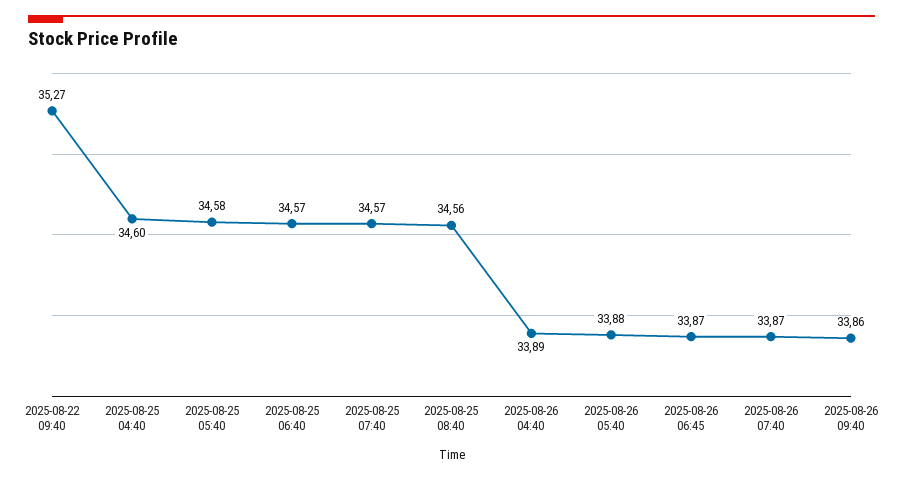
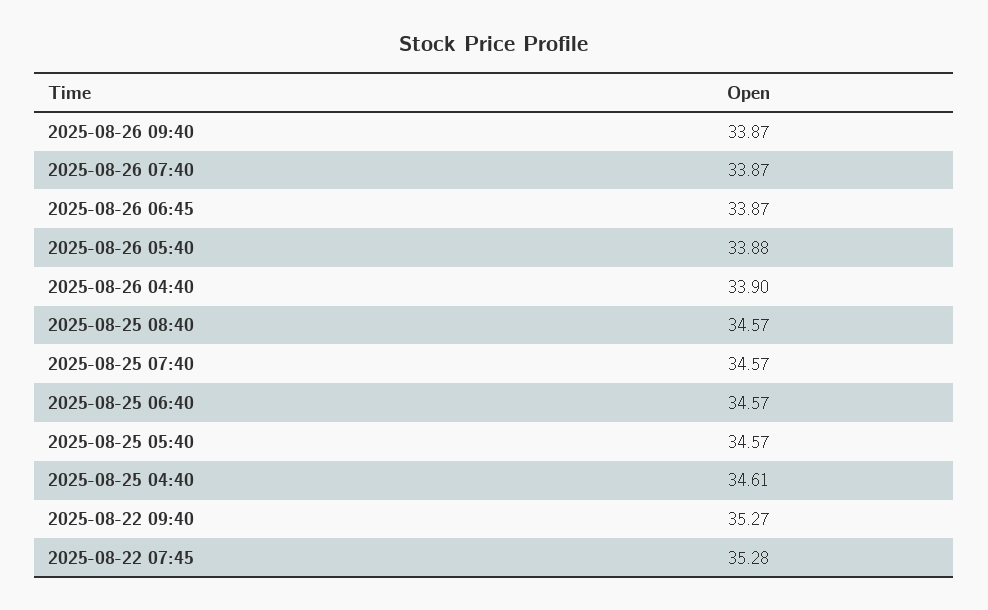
  {
    "2025-08-22 09:40": 35.27,
-   "2025-08-25 04:40": 34.6,
+   "2025-08-25 04:40": 34.61,
-   "2025-08-25 05:40": 34.58,
+   "2025-08-25 05:40": 34.57,
    "2025-08-25 06:40": 34.57,
    "2025-08-25 07:40": 34.57,
-   "2025-08-25 08:40": 34.56,
+   "2025-08-25 08:40": 34.57,
-   "2025-08-26 04:40": 33.89,
+   "2025-08-26 04:40": 33.9,
    "2025-08-26 05:40": 33.88,
    "2025-08-26 06:45": 33.87,
    "2025-08-26 07:40": 33.87,
-   "2025-08-26 09:40": 33.86
+   "2025-08-26 09:40": 33.87,
+   "2025-08-22 07:45": 35.28
  }

